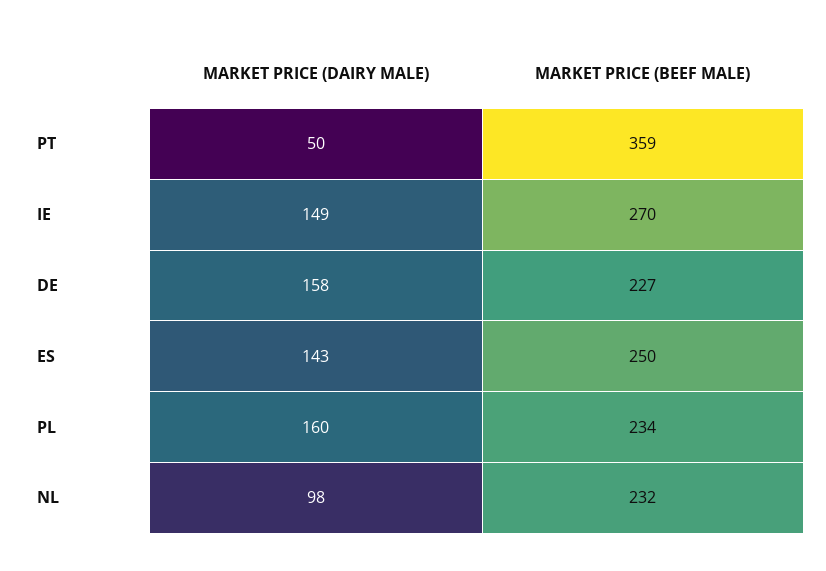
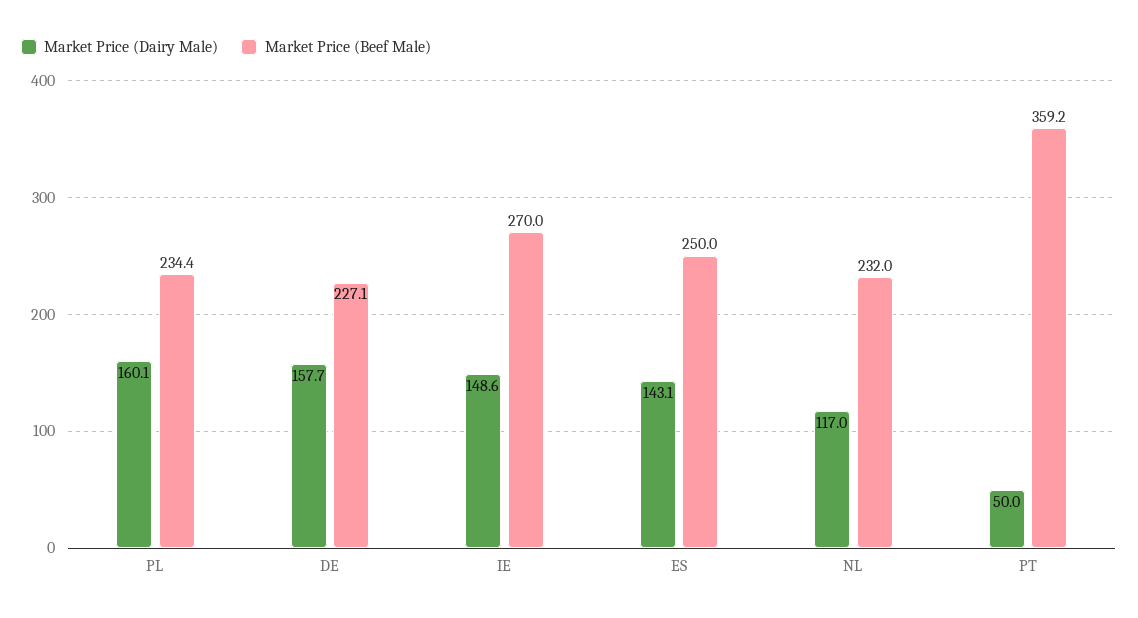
  {
    "MARKET PRICE (DAIRY MALE)": {
      "PT": 50,
      "IE": 148.6,
      "DE": 157.7,
      "ES": 143.1,
      "PL": 160.1,
-     "NL": 98
+     "NL": 117
    },
    "MARKET PRICE (BEEF MALE)": {
      "PT": 359.2,
      "IE": 270,
      "DE": 227.1,
      "ES": 250,
      "PL": 234.4,
      "NL": 232
    }
  }

